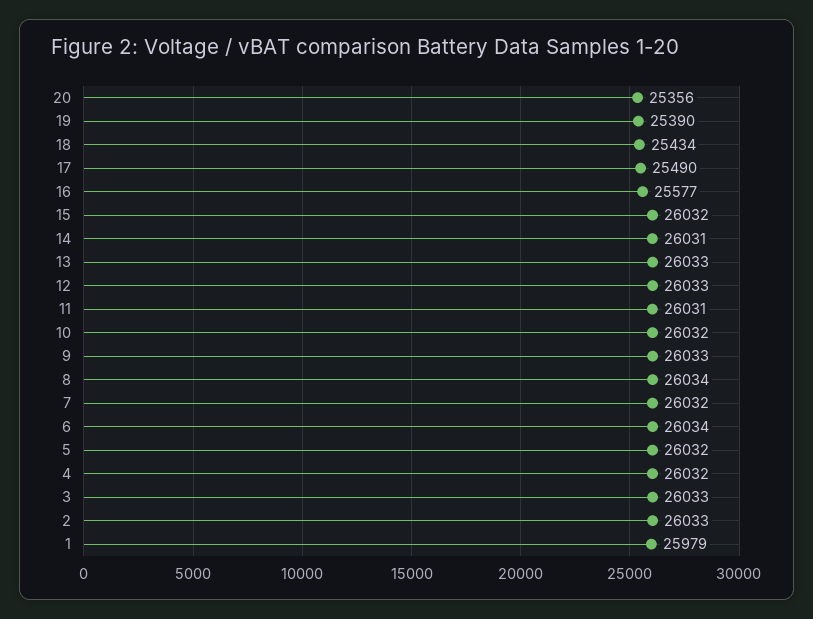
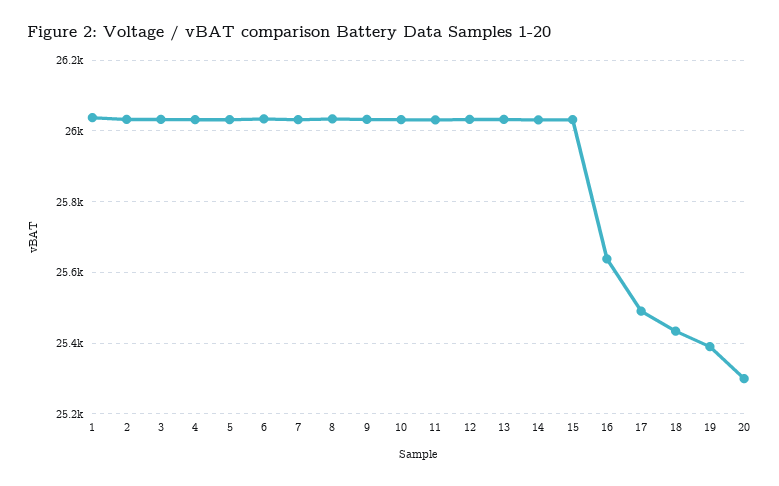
  {
-   "20": 25356,
+   "20": 25300,
    "19": 25390,
    "18": 25434,
    "17": 25490,
-   "16": 25577,
+   "16": 25640,
    "15": 26032,
    "14": 26031,
    "13": 26033,
    "12": 26033,
    "11": 26031,
    "10": 26032,
    "9": 26033,
    "8": 26034,
    "7": 26032,
    "6": 26034,
    "5": 26032,
    "4": 26032,
    "3": 26033,
    "2": 26033,
-   "1": 25979
+   "1": 26040
  }

